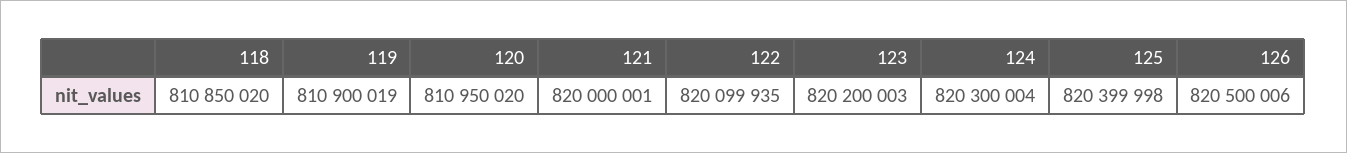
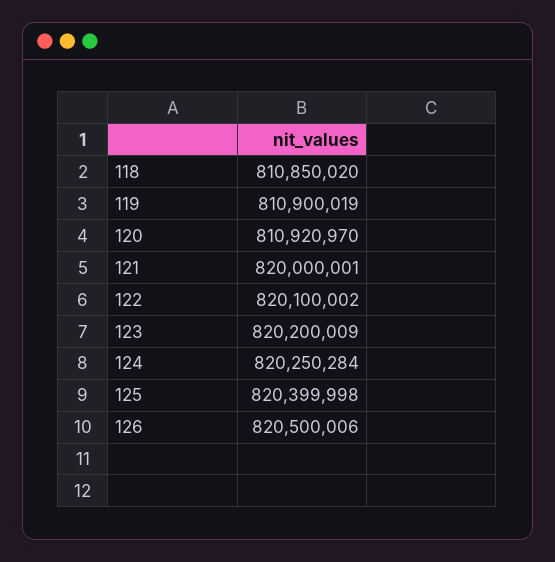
  {
    "118": 810850020,
    "119": 810900019,
-   "120": 810950020,
+   "120": 810920970,
    "121": 820000001,
-   "122": 820099935,
+   "122": 820100002,
-   "123": 820200003,
+   "123": 820200009,
-   "124": 820300004,
+   "124": 820250284,
    "125": 820399998,
    "126": 820500006
  }

